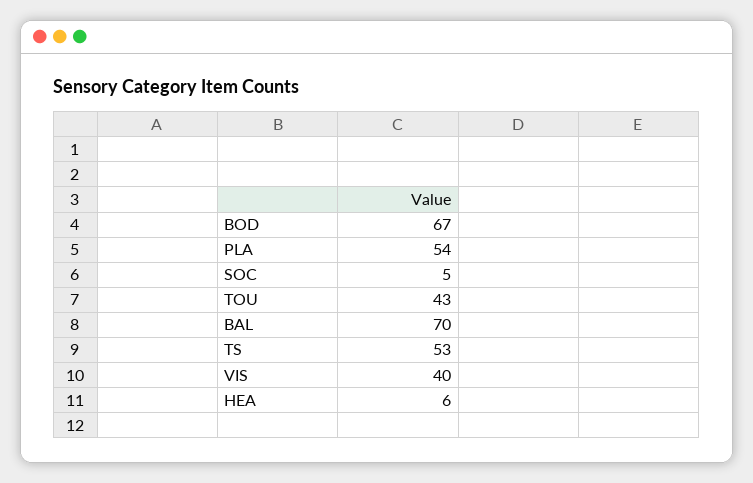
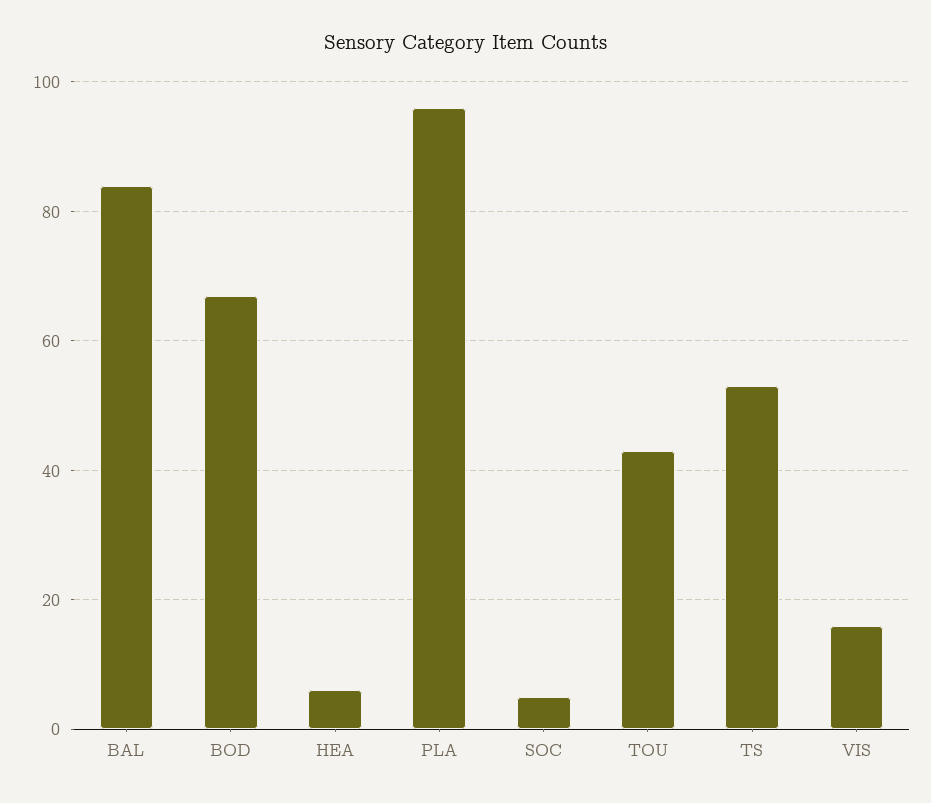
  {
    "BOD": 67,
-   "PLA": 54,
+   "PLA": 95,
    "SOC": 5,
    "TOU": 43,
-   "BAL": 70,
+   "BAL": 85,
    "TS": 53,
-   "VIS": 40,
+   "VIS": 15,
    "HEA": 6
  }

